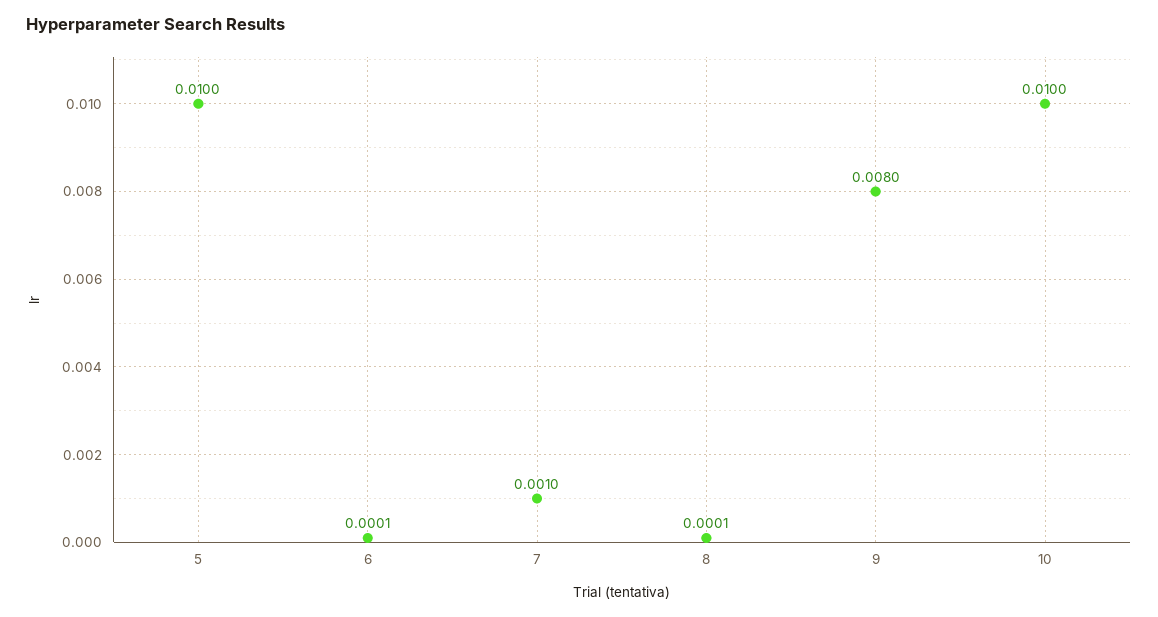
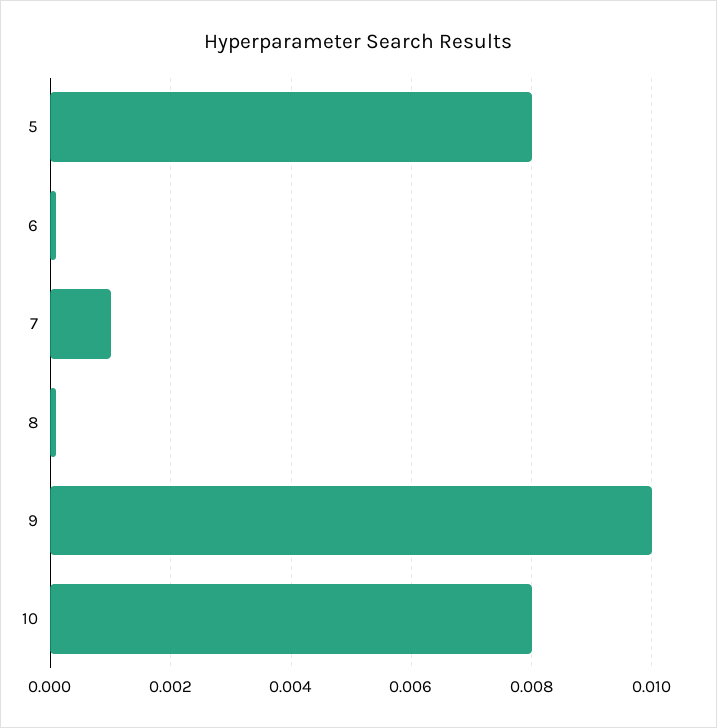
  {
-   "5": 0.01,
+   "5": 0.008,
    "6": 0.0001,
    "7": 0.001,
    "8": 0.0001,
-   "9": 0.008,
+   "9": 0.01,
-   "10": 0.01
+   "10": 0.008
  }

